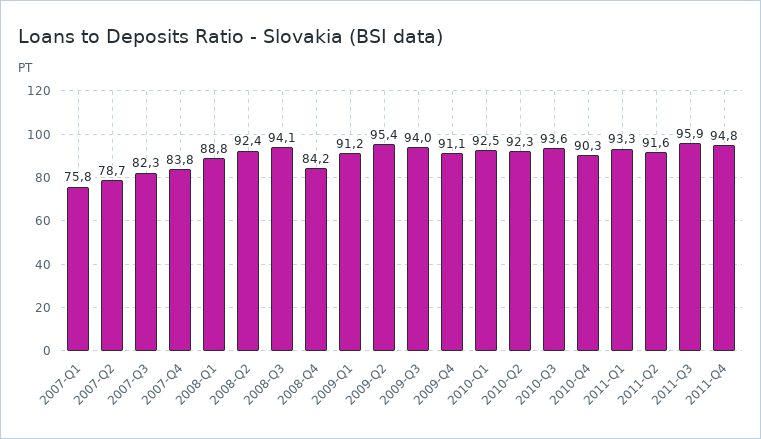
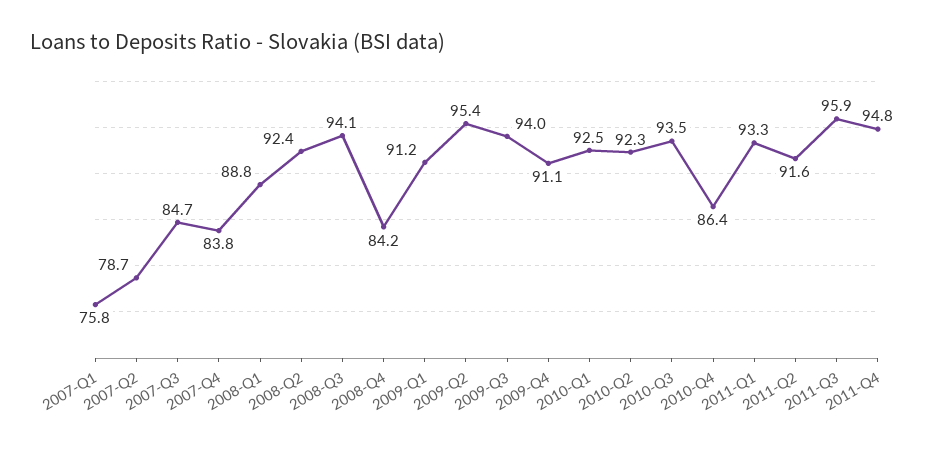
  {
    "2007-Q1": 75.8,
    "2007-Q2": 78.7,
-   "2007-Q3": 82.3,
+   "2007-Q3": 84.7,
    "2007-Q4": 83.8,
    "2008-Q1": 88.8,
    "2008-Q2": 92.4,
    "2008-Q3": 94.1,
    "2008-Q4": 84.2,
    "2009-Q1": 91.2,
    "2009-Q2": 95.4,
    "2009-Q3": 94,
    "2009-Q4": 91.1,
    "2010-Q1": 92.5,
    "2010-Q2": 92.3,
-   "2010-Q3": 93.6,
+   "2010-Q3": 93.5,
-   "2010-Q4": 90.3,
+   "2010-Q4": 86.4,
    "2011-Q1": 93.3,
    "2011-Q2": 91.6,
    "2011-Q3": 95.9,
    "2011-Q4": 94.8
  }

